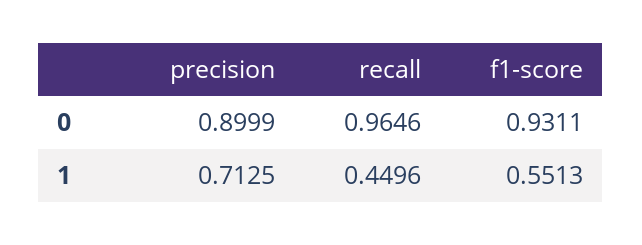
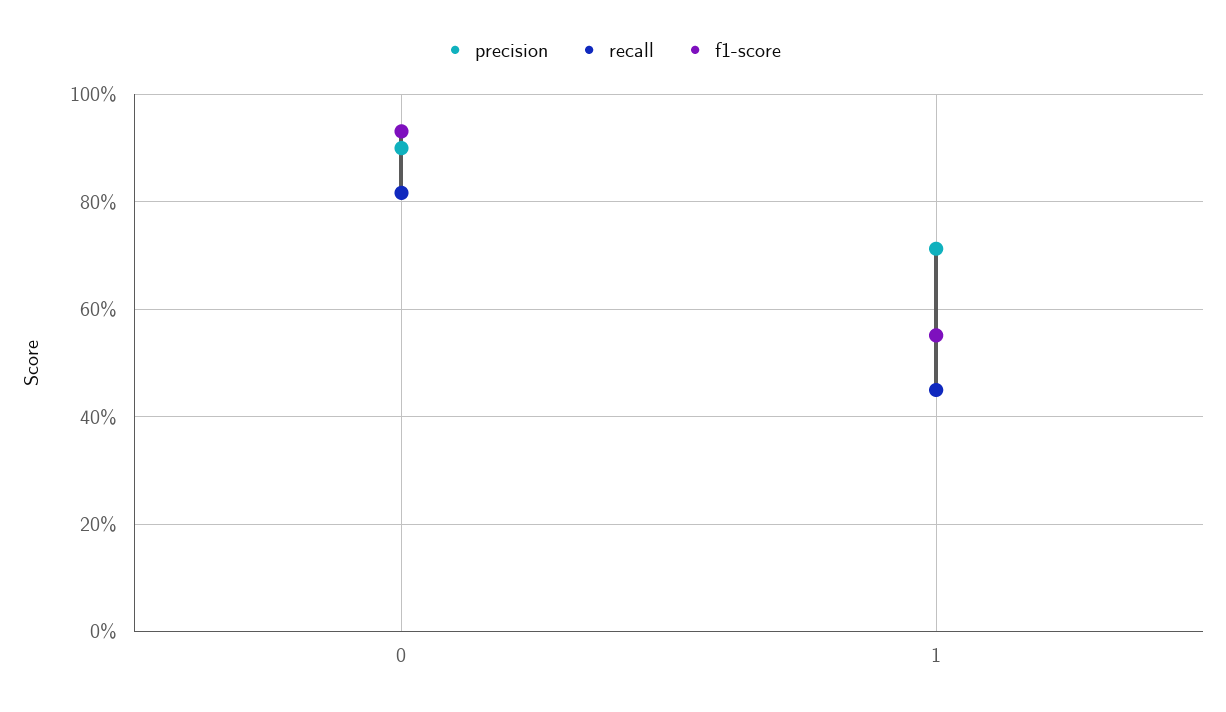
  {
    "precision": {
      "0": 0.8999,
      "1": 0.7125
    },
    "recall": {
-     "0": 0.9646,
+     "0": 0.82,
      "1": 0.4496
    },
    "f1-score": {
      "0": 0.9311,
      "1": 0.5513
    }
  }

